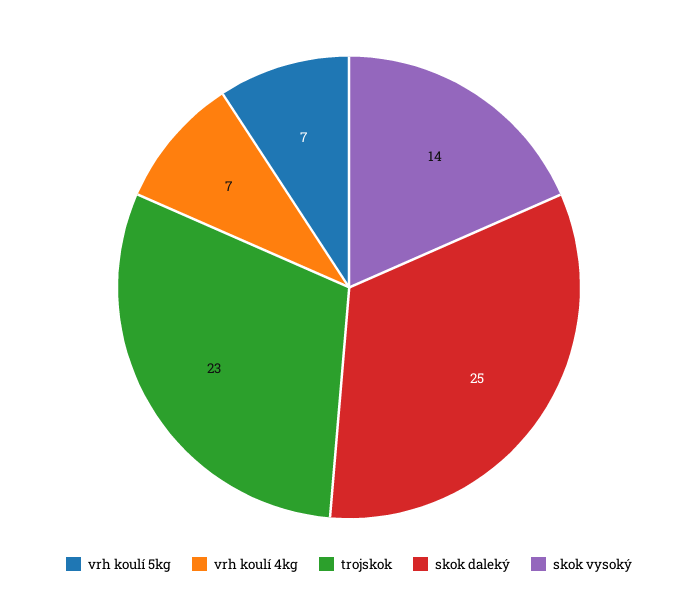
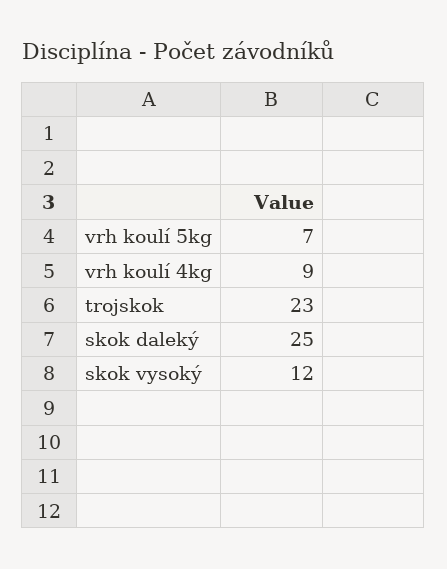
  {
    "vrh koulí 5kg": 7,
-   "vrh koulí 4kg": 7,
+   "vrh koulí 4kg": 9,
    "trojskok": 23,
    "skok daleký": 25,
-   "skok vysoký": 14
+   "skok vysoký": 12
  }

